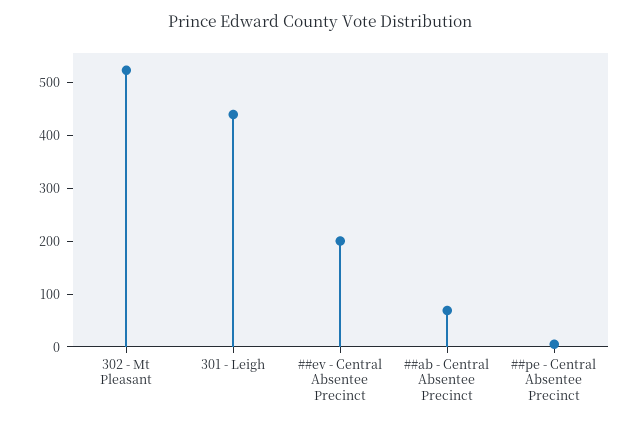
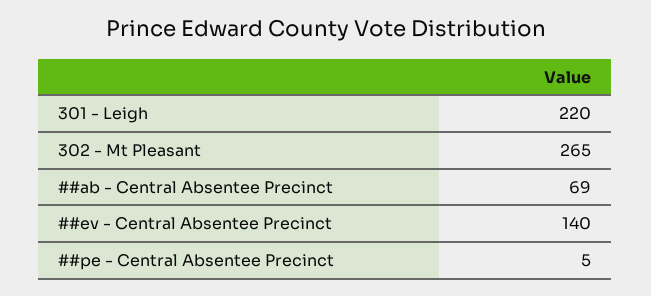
  {
-   "302 - Mt Pleasant": 520,
+   "302 - Mt Pleasant": 265,
-   "301 - Leigh": 440,
+   "301 - Leigh": 220,
-   "##ev - Central Absentee Precinct": 200,
+   "##ev - Central Absentee Precinct": 140,
    "##ab - Central Absentee Precinct": 69,
    "##pe - Central Absentee Precinct": 5
  }

